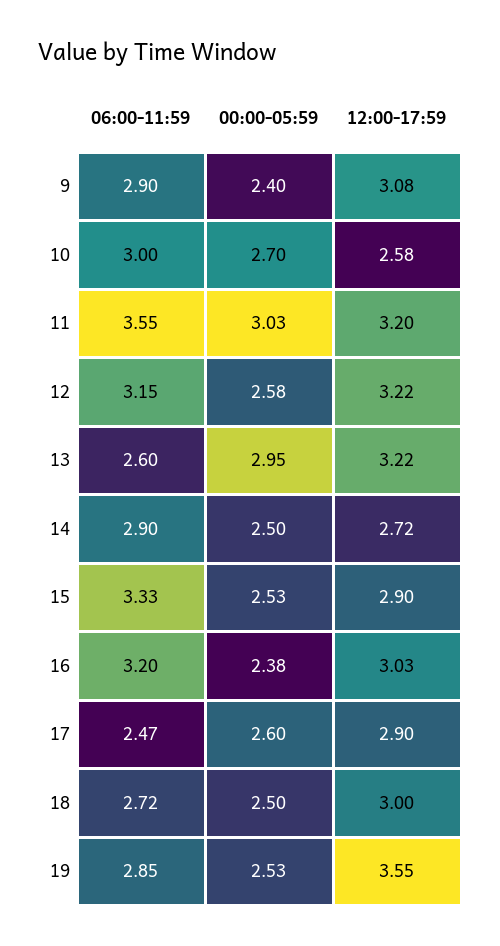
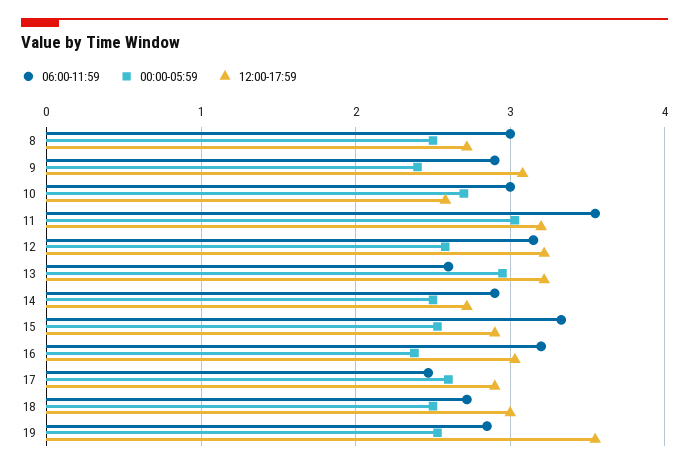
  {
    "06:00-11:59": {
      "9": 2.9,
      "10": 3,
      "11": 3.55,
      "12": 3.15,
      "13": 2.6,
      "14": 2.9,
      "15": 3.33,
      "16": 3.2,
      "17": 2.47,
      "18": 2.72,
-     "19": 2.85
+     "19": 2.85,
+     "8": 3
    },
    "00:00-05:59": {
      "9": 2.4,
      "10": 2.7,
      "11": 3.03,
      "12": 2.58,
      "13": 2.95,
      "14": 2.5,
      "15": 2.53,
      "16": 2.38,
      "17": 2.6,
      "18": 2.5,
-     "19": 2.53
+     "19": 2.53,
+     "8": 2.5
    },
    "12:00-17:59": {
      "9": 3.08,
      "10": 2.58,
      "11": 3.2,
      "12": 3.22,
      "13": 3.22,
      "14": 2.72,
      "15": 2.9,
      "16": 3.03,
      "17": 2.9,
      "18": 3,
-     "19": 3.55
+     "19": 3.55,
+     "8": 2.7
    }
  }

